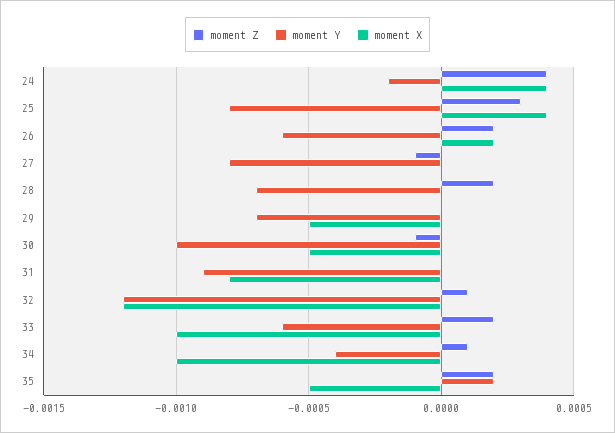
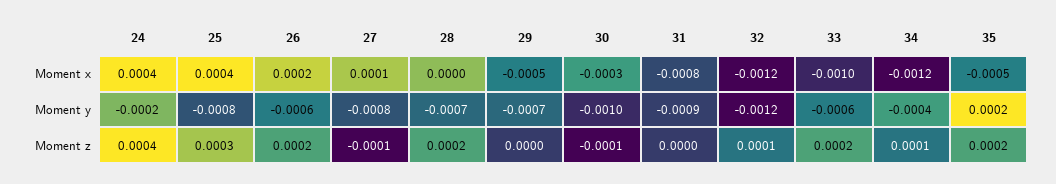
  {
    "moment Z": {
      "24": 0.0004,
      "25": 0.0003,
      "26": 0.0002,
      "27": -0.0001,
      "28": 0.0002,
      "29": 0,
      "30": -0.0001,
      "31": 0,
      "32": 0.0001,
      "33": 0.0002,
      "34": 0.0001,
      "35": 0.0002
    },
    "moment Y": {
      "24": -0.0002,
      "25": -0.0008,
      "26": -0.0006,
      "27": -0.0008,
      "28": -0.0007,
      "29": -0.0007,
      "30": -0.001,
      "31": -0.0009,
      "32": -0.0012,
      "33": -0.0006,
      "34": -0.0004,
      "35": 0.0002
    },
    "moment X": {
      "24": 0.0004,
      "25": 0.0004,
      "26": 0.0002,
-     "27": 0,
+     "27": 0.0001,
      "28": 0,
      "29": -0.0005,
-     "30": -0.0005,
+     "30": -0.0003,
      "31": -0.0008,
      "32": -0.0012,
      "33": -0.001,
-     "34": -0.001,
+     "34": -0.0012,
      "35": -0.0005
    }
  }

